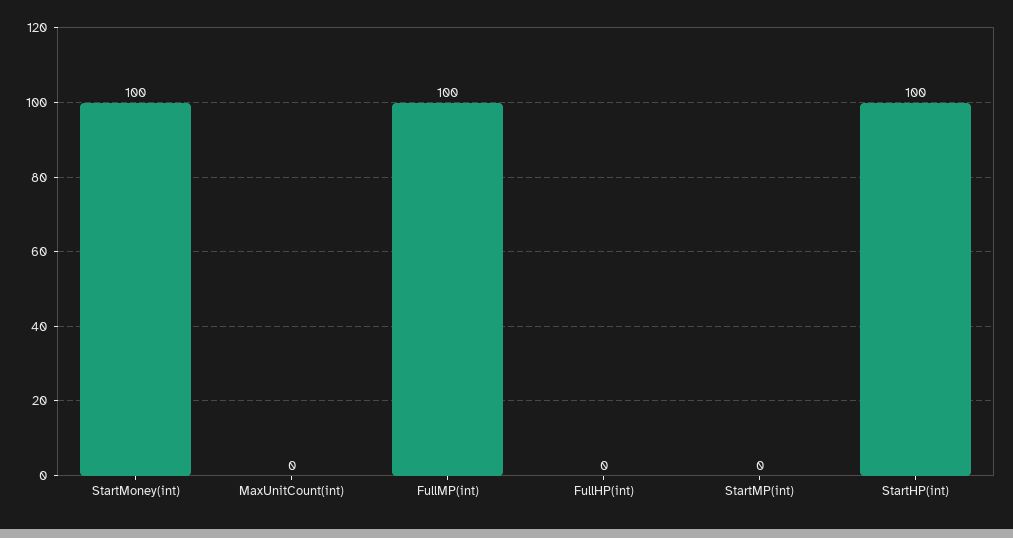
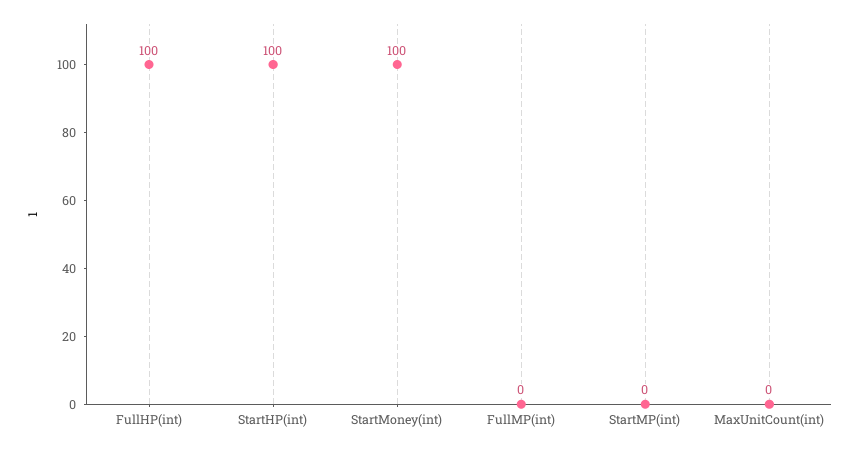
  {
    "StartMoney(int)": 100,
    "MaxUnitCount(int)": 0,
-   "FullMP(int)": 100,
+   "FullMP(int)": 0,
-   "FullHP(int)": 0,
+   "FullHP(int)": 100,
    "StartMP(int)": 0,
    "StartHP(int)": 100
  }

